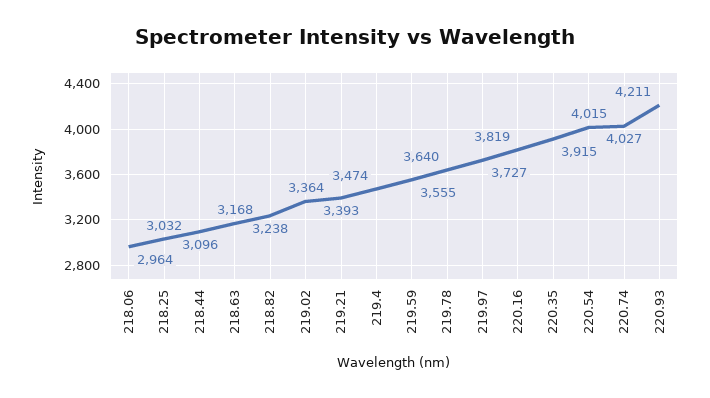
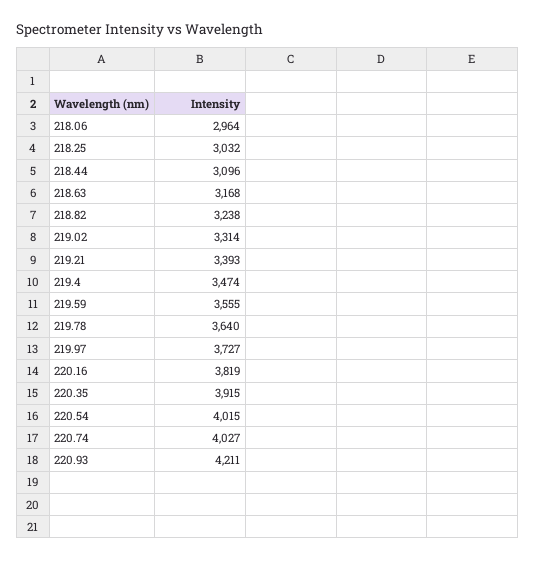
  {
    "218.06": 2964,
    "218.25": 3032,
    "218.44": 3096,
    "218.63": 3168,
    "218.82": 3238,
-   "219.02": 3364,
+   "219.02": 3314,
    "219.21": 3393,
    "219.4": 3474,
    "219.59": 3555,
    "219.78": 3640,
    "219.97": 3727,
    "220.16": 3819,
    "220.35": 3915,
    "220.54": 4015,
    "220.74": 4027,
    "220.93": 4211
  }

